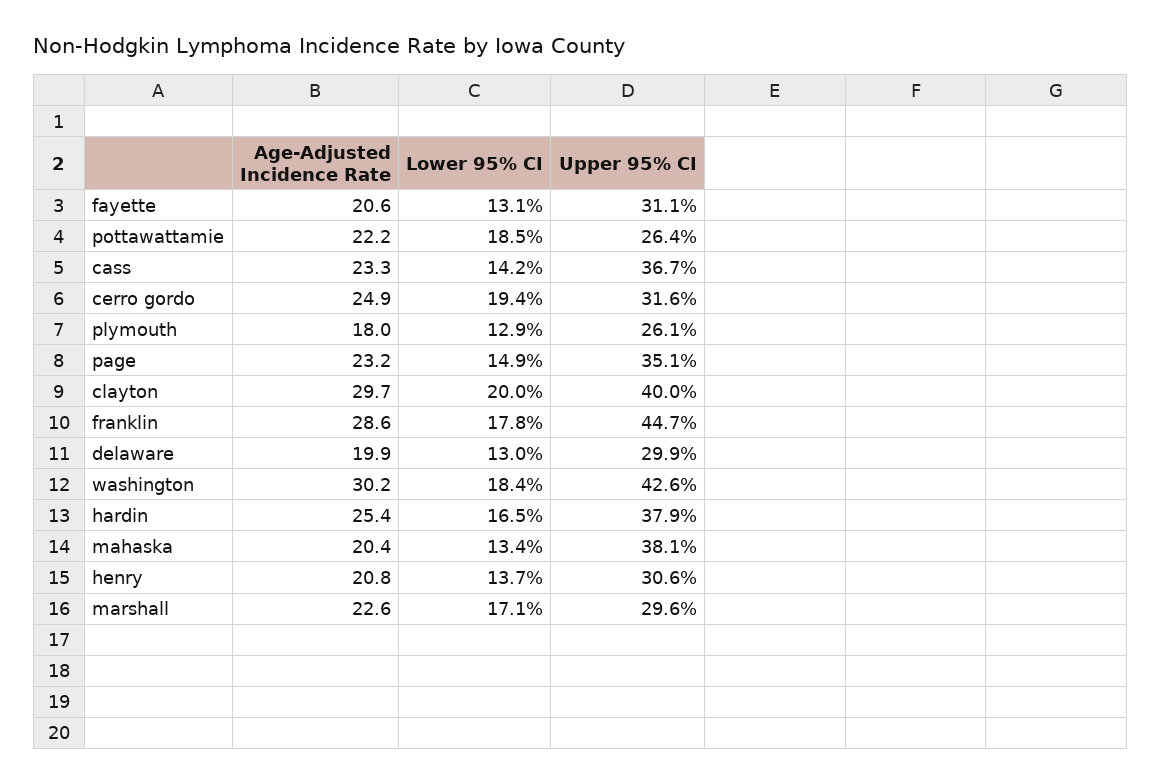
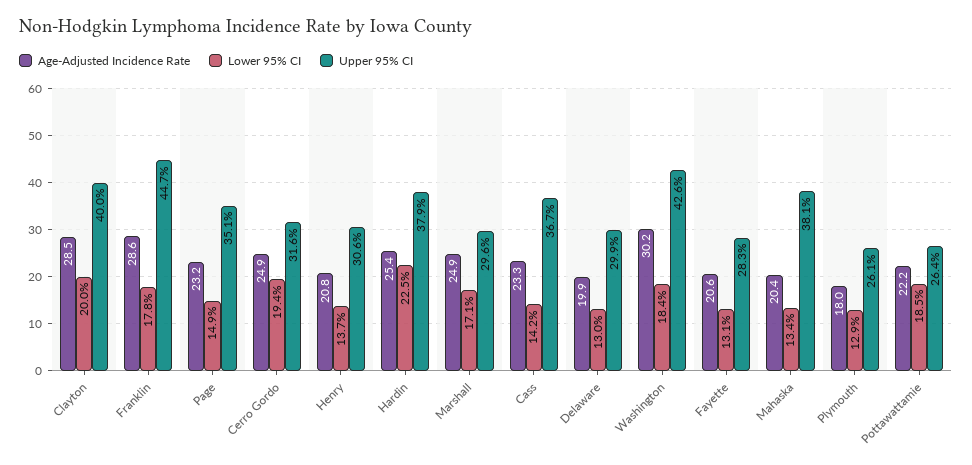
  {
    "Age-Adjusted Incidence Rate": {
      "fayette": 20.6,
      "pottawattamie": 22.2,
      "cass": 23.3,
      "cerro gordo": 24.9,
      "plymouth": 18,
      "page": 23.2,
-     "clayton": 29.7,
+     "clayton": 28.5,
      "franklin": 28.6,
      "delaware": 19.9,
      "washington": 30.2,
      "hardin": 25.4,
      "mahaska": 20.4,
      "henry": 20.8,
-     "marshall": 22.6
+     "marshall": 24.9
    },
    "Lower 95% CI": {
      "fayette": 13.1,
      "pottawattamie": 18.5,
      "cass": 14.2,
      "cerro gordo": 19.4,
      "plymouth": 12.9,
      "page": 14.9,
      "clayton": 20,
      "franklin": 17.8,
      "delaware": 13,
      "washington": 18.4,
-     "hardin": 16.5,
+     "hardin": 22.5,
      "mahaska": 13.4,
      "henry": 13.7,
      "marshall": 17.1
    },
    "Upper 95% CI": {
-     "fayette": 31.1,
+     "fayette": 28.3,
      "pottawattamie": 26.4,
      "cass": 36.7,
      "cerro gordo": 31.6,
      "plymouth": 26.1,
      "page": 35.1,
      "clayton": 40,
      "franklin": 44.7,
      "delaware": 29.9,
      "washington": 42.6,
      "hardin": 37.9,
      "mahaska": 38.1,
      "henry": 30.6,
      "marshall": 29.6
    }
  }

